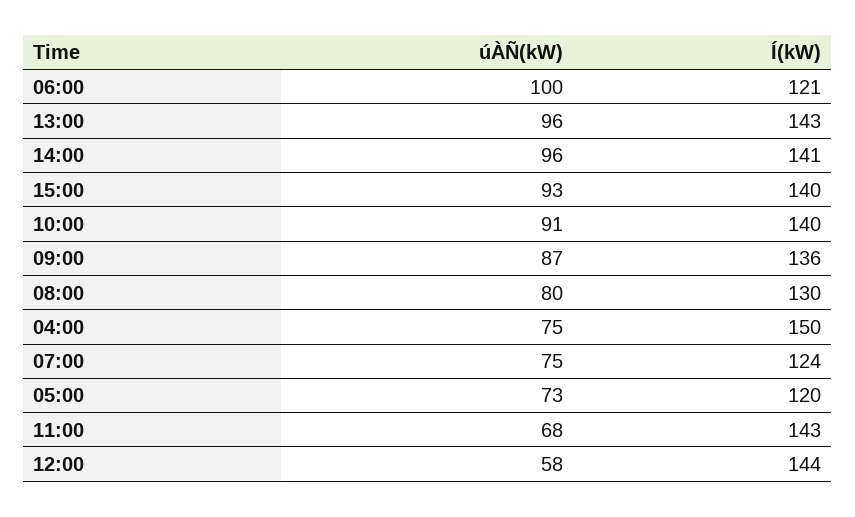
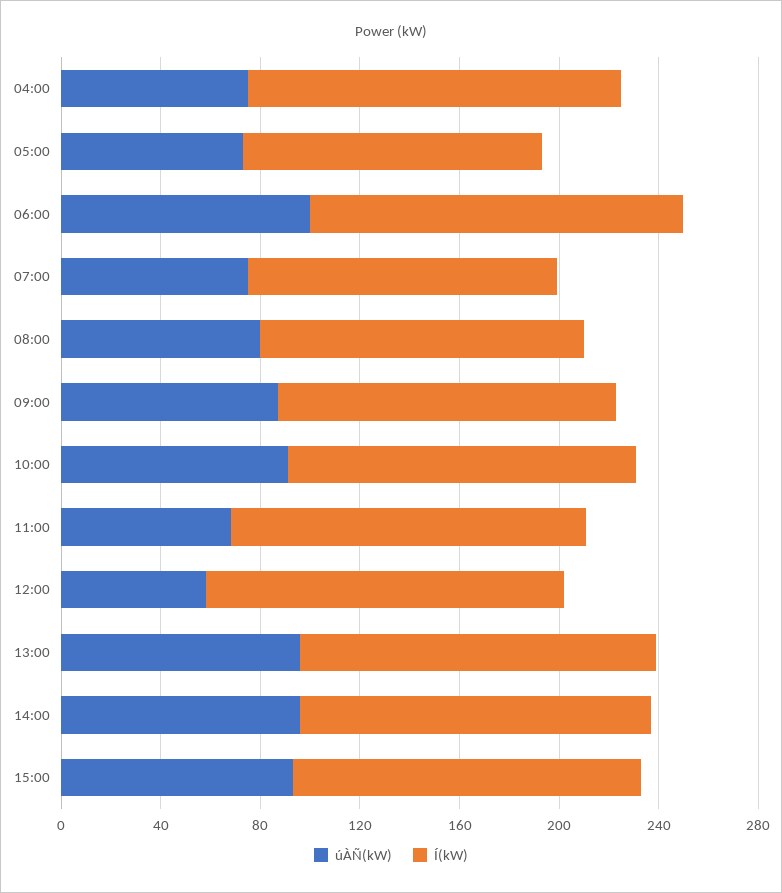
  {
    "úÀÑ(kW)": {
      "06:00": 100,
      "13:00": 96,
      "14:00": 96,
      "15:00": 93,
      "10:00": 91,
      "09:00": 87,
      "08:00": 80,
      "04:00": 75,
      "07:00": 75,
      "05:00": 73,
      "11:00": 68,
      "12:00": 58
    },
    "Í(kW)": {
-     "06:00": 121,
+     "06:00": 150,
      "13:00": 143,
      "14:00": 141,
      "15:00": 140,
      "10:00": 140,
      "09:00": 136,
      "08:00": 130,
      "04:00": 150,
      "07:00": 124,
      "05:00": 120,
      "11:00": 143,
      "12:00": 144
    }
  }

